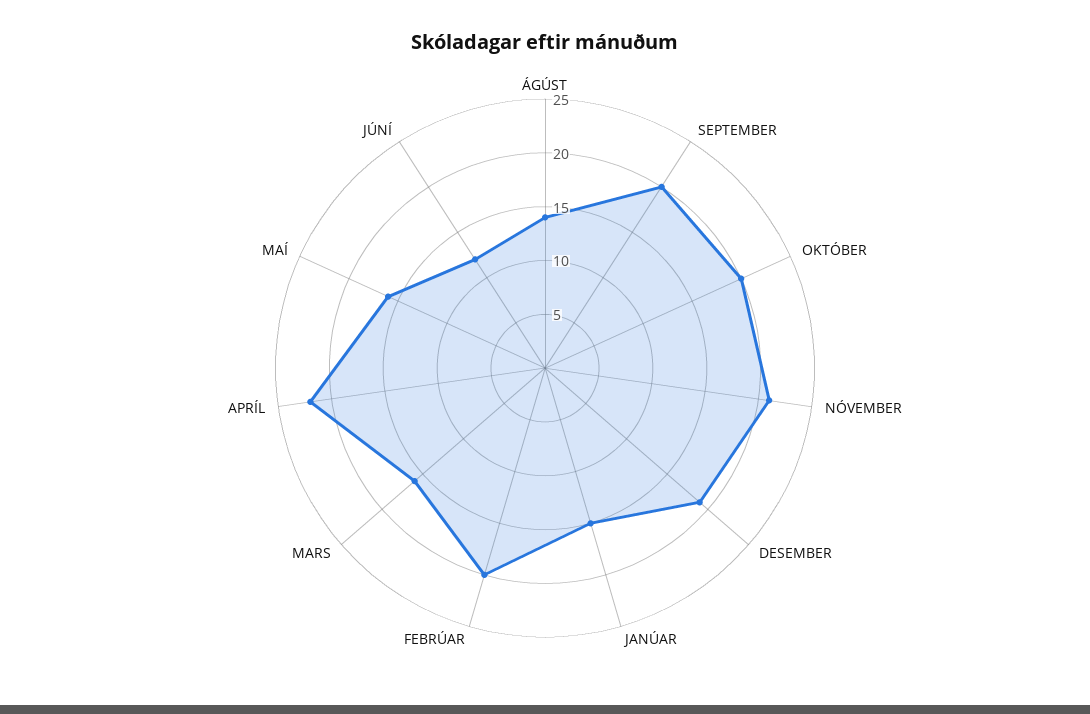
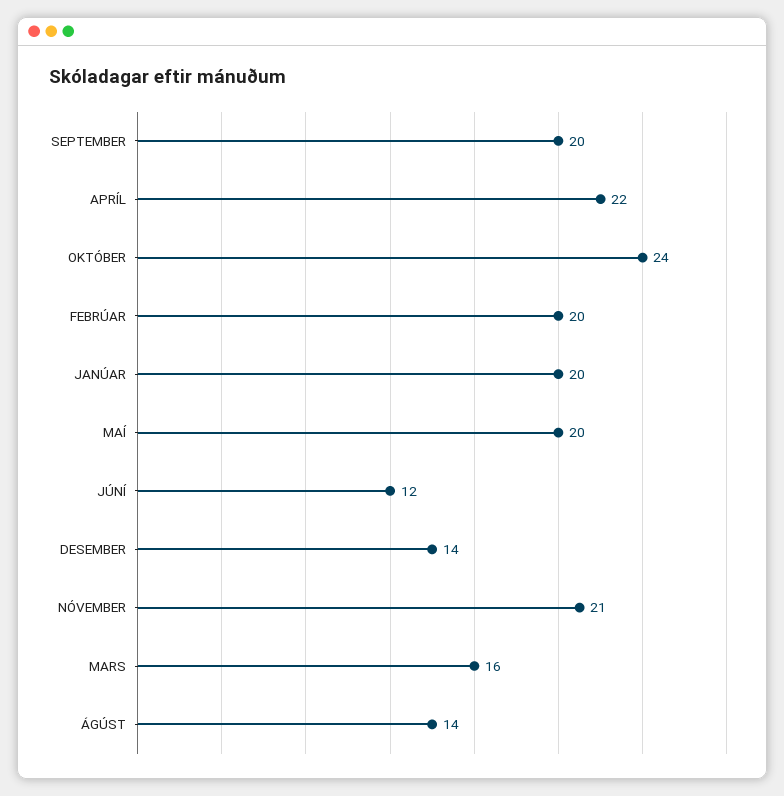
  {
    "ÁGÚST": 14,
    "SEPTEMBER": 20,
-   "OKTÓBER": 20,
+   "OKTÓBER": 24,
    "NÓVEMBER": 21,
-   "DESEMBER": 19,
+   "DESEMBER": 14,
-   "JANÚAR": 15,
+   "JANÚAR": 20,
    "FEBRÚAR": 20,
    "MARS": 16,
    "APRÍL": 22,
-   "MAÍ": 16,
+   "MAÍ": 20,
    "JÚNÍ": 12
  }

